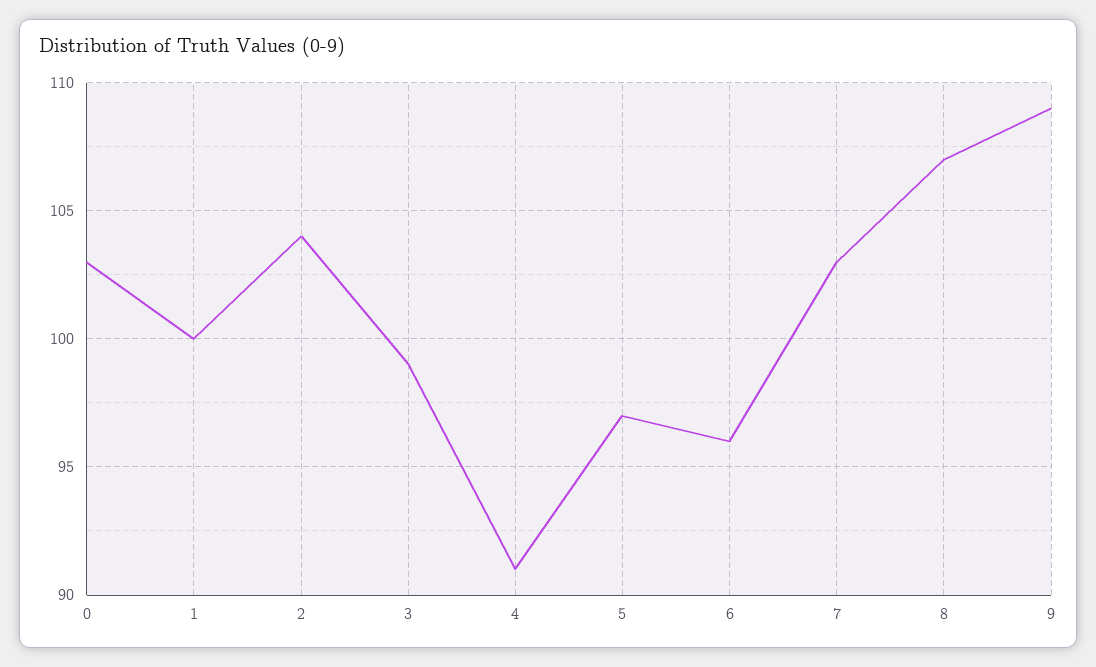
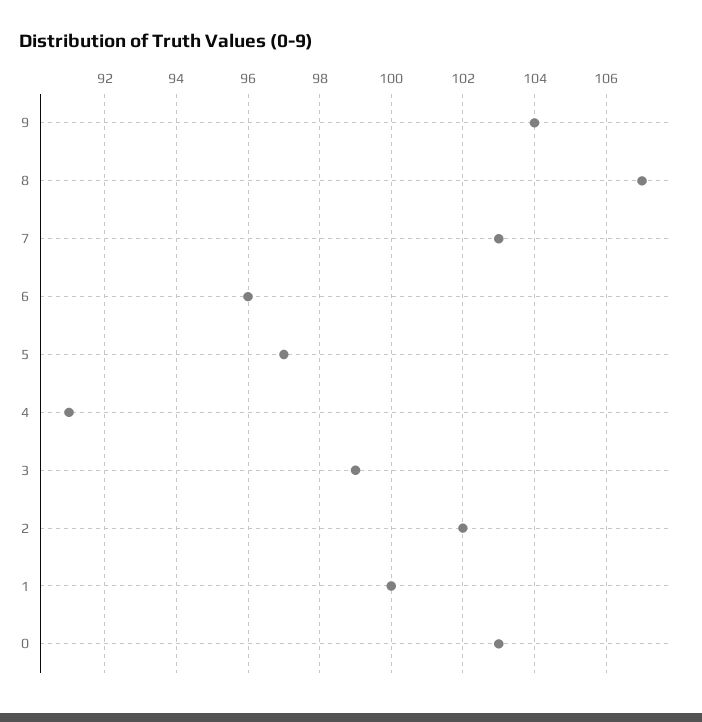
  {
    "0": 103,
    "1": 100,
-   "2": 104,
+   "2": 102,
    "3": 99,
    "4": 91,
    "5": 97,
    "6": 96,
    "7": 103,
    "8": 107,
-   "9": 109
+   "9": 104
  }

